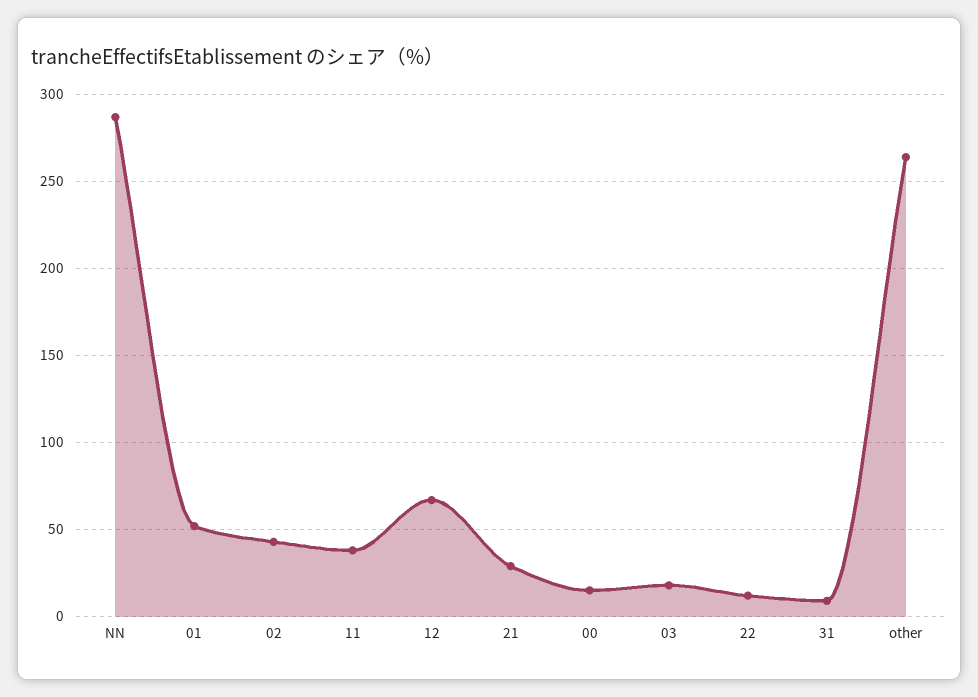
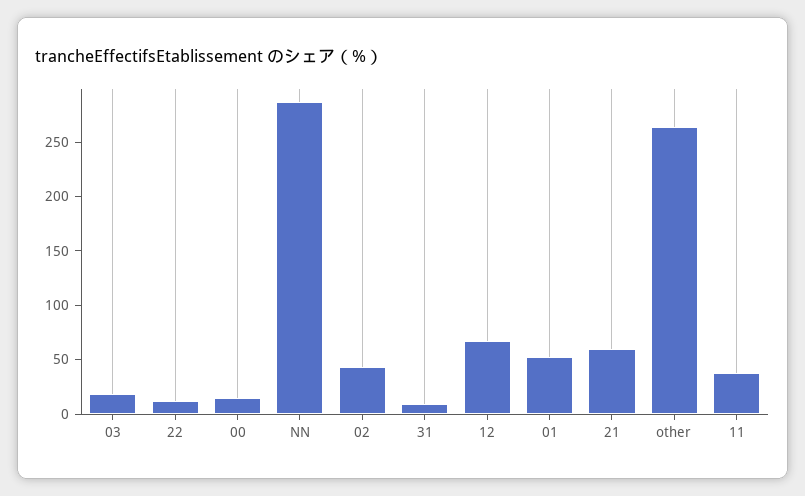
  {
    "NN": 285,
    "01": 50,
    "02": 45,
    "11": 40,
    "12": 65,
-   "21": 30,
+   "21": 60,
    "00": 15,
    "03": 20,
    "22": 10,
    "31": 10,
    "other": 265
  }

